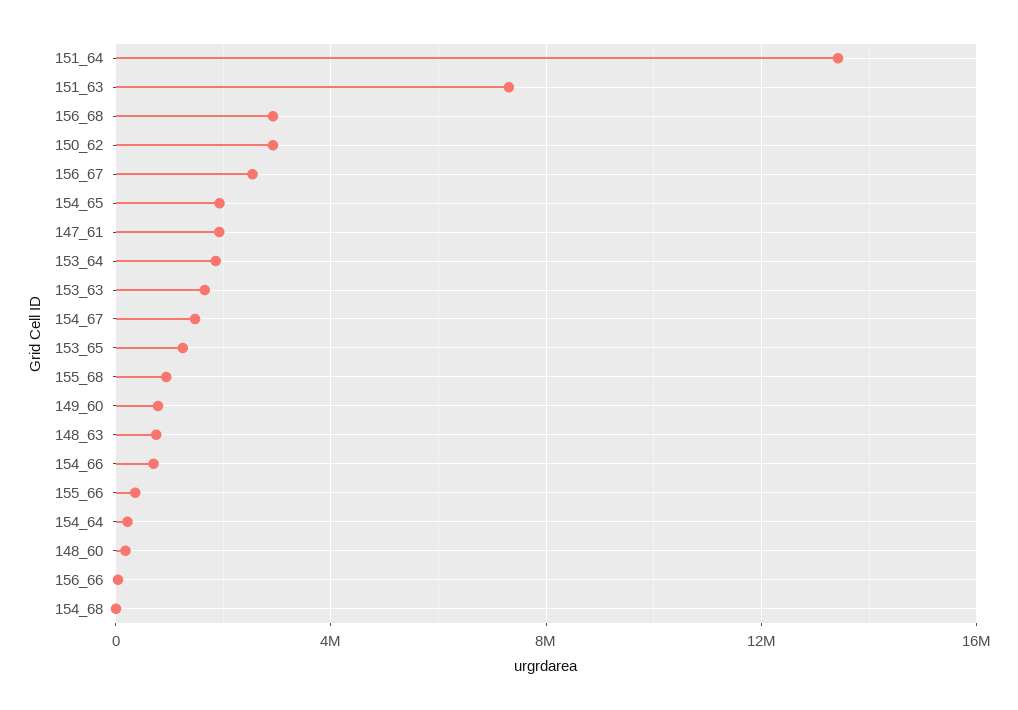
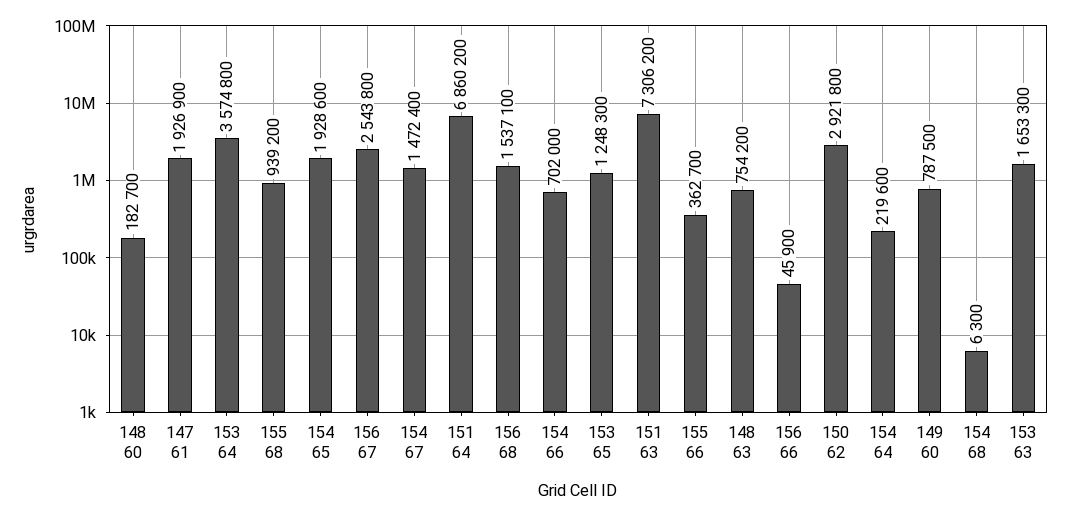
  {
-   "151_64": 13500000,
+   "151_64": 6860200,
    "151_63": 7306200,
-   "156_68": 3000000,
+   "156_68": 1537100,
    "150_62": 2921800,
    "156_67": 2543800,
    "154_65": 1928600,
    "147_61": 1926900,
-   "153_64": 2000000,
+   "153_64": 3574800,
    "153_63": 1653300,
    "154_67": 1472400,
    "153_65": 1248300,
    "155_68": 939200,
    "149_60": 787500,
    "148_63": 754200,
    "154_66": 702000,
    "155_66": 362700,
    "154_64": 219600,
    "148_60": 182700,
    "156_66": 45900,
    "154_68": 6300
  }

